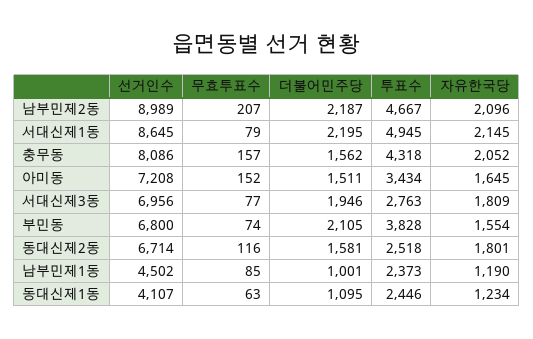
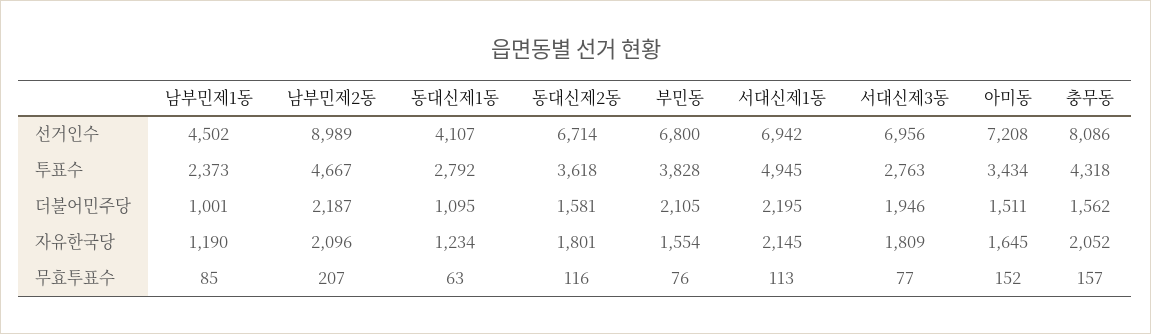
  {
    "선거인수": {
      "남부민제2동": 8989,
-     "서대신제1동": 8645,
+     "서대신제1동": 6942,
      "충무동": 8086,
      "아미동": 7208,
      "서대신제3동": 6956,
      "부민동": 6800,
      "동대신제2동": 6714,
      "남부민제1동": 4502,
      "동대신제1동": 4107
    },
    "무효투표수": {
      "남부민제2동": 207,
-     "서대신제1동": 79,
+     "서대신제1동": 113,
      "충무동": 157,
      "아미동": 152,
      "서대신제3동": 77,
-     "부민동": 74,
+     "부민동": 76,
      "동대신제2동": 116,
      "남부민제1동": 85,
      "동대신제1동": 63
    },
    "더불어민주당": {
      "남부민제2동": 2187,
      "서대신제1동": 2195,
      "충무동": 1562,
      "아미동": 1511,
      "서대신제3동": 1946,
      "부민동": 2105,
      "동대신제2동": 1581,
      "남부민제1동": 1001,
      "동대신제1동": 1095
    },
    "투표수": {
      "남부민제2동": 4667,
      "서대신제1동": 4945,
      "충무동": 4318,
      "아미동": 3434,
      "서대신제3동": 2763,
      "부민동": 3828,
-     "동대신제2동": 2518,
+     "동대신제2동": 3618,
      "남부민제1동": 2373,
-     "동대신제1동": 2446
+     "동대신제1동": 2792
    },
    "자유한국당": {
      "남부민제2동": 2096,
      "서대신제1동": 2145,
      "충무동": 2052,
      "아미동": 1645,
      "서대신제3동": 1809,
      "부민동": 1554,
      "동대신제2동": 1801,
      "남부민제1동": 1190,
      "동대신제1동": 1234
    }
  }

